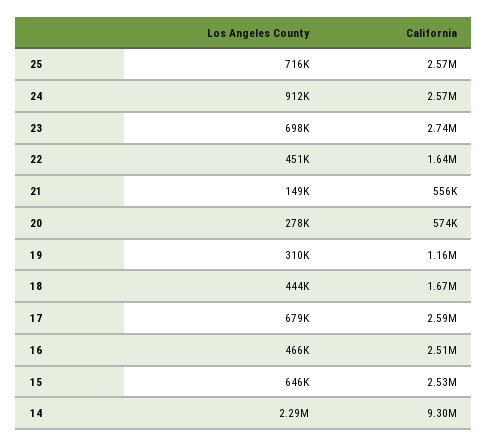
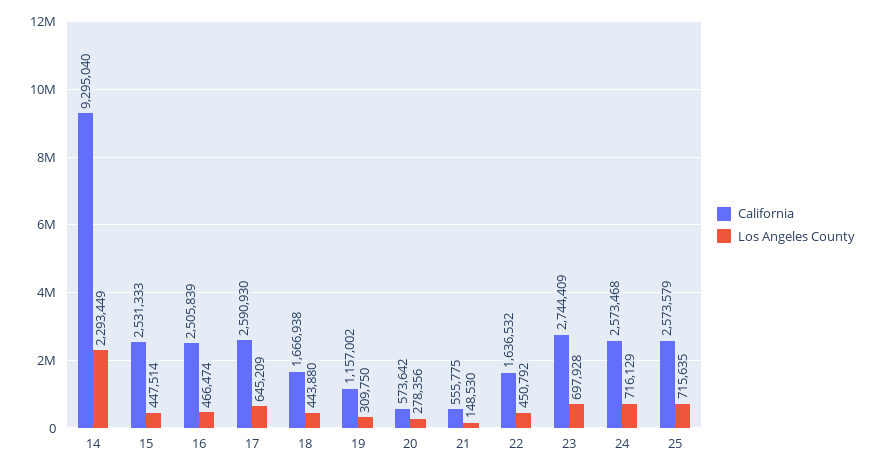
  {
    "Los Angeles County": {
      "25": 715635,
-     "24": 912000,
+     "24": 716129,
      "23": 697928,
      "22": 450792,
      "21": 148530,
      "20": 278356,
      "19": 309750,
      "18": 443880,
-     "17": 679000,
+     "17": 645209,
      "16": 466474,
-     "15": 646000,
+     "15": 447514,
      "14": 2293449
    },
    "California": {
      "25": 2573579,
      "24": 2573468,
      "23": 2744409,
      "22": 1636532,
      "21": 555775,
      "20": 573642,
      "19": 1157002,
      "18": 1666938,
      "17": 2590930,
      "16": 2505839,
      "15": 2531333,
      "14": 9295040
    }
  }

